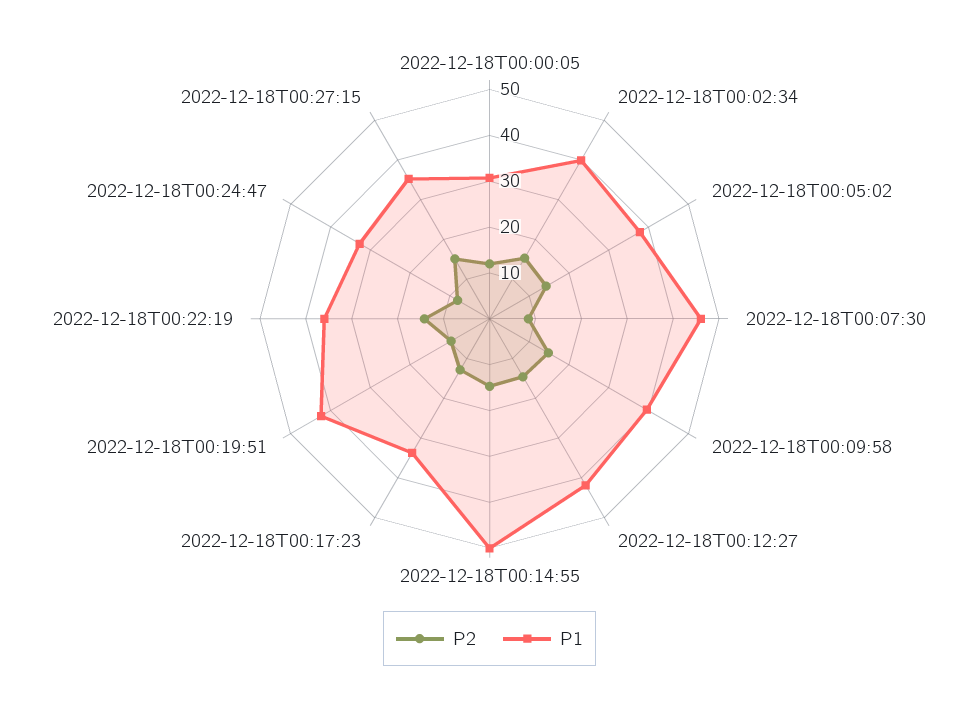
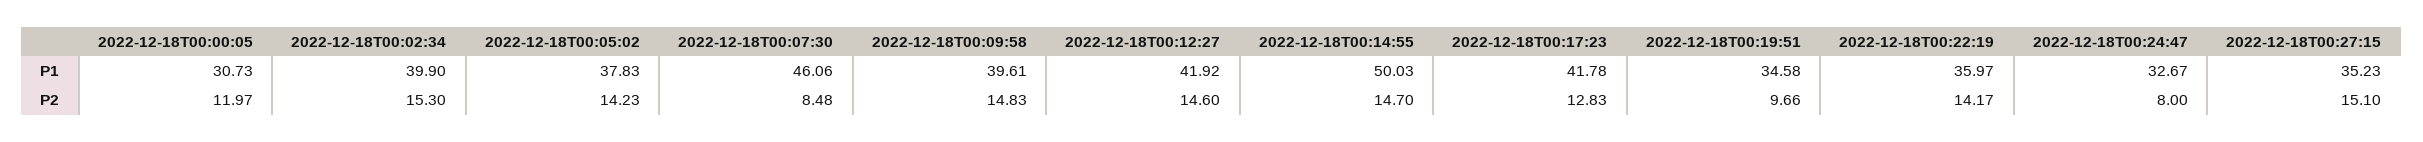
  {
    "P2": {
      "2022-12-18T00:00:05": 11.97,
      "2022-12-18T00:02:34": 15.3,
      "2022-12-18T00:05:02": 14.23,
      "2022-12-18T00:07:30": 8.48,
      "2022-12-18T00:09:58": 14.83,
      "2022-12-18T00:12:27": 14.6,
      "2022-12-18T00:14:55": 14.7,
      "2022-12-18T00:17:23": 12.83,
      "2022-12-18T00:19:51": 9.66,
      "2022-12-18T00:22:19": 14.17,
      "2022-12-18T00:24:47": 8,
      "2022-12-18T00:27:15": 15.1
    },
    "P1": {
      "2022-12-18T00:00:05": 30.73,
      "2022-12-18T00:02:34": 39.9,
      "2022-12-18T00:05:02": 37.83,
      "2022-12-18T00:07:30": 46.06,
      "2022-12-18T00:09:58": 39.61,
      "2022-12-18T00:12:27": 41.92,
      "2022-12-18T00:14:55": 50.03,
-     "2022-12-18T00:17:23": 34,
+     "2022-12-18T00:17:23": 41.78,
-     "2022-12-18T00:19:51": 42,
+     "2022-12-18T00:19:51": 34.58,
      "2022-12-18T00:22:19": 35.97,
      "2022-12-18T00:24:47": 32.67,
      "2022-12-18T00:27:15": 35.23
    }
  }

